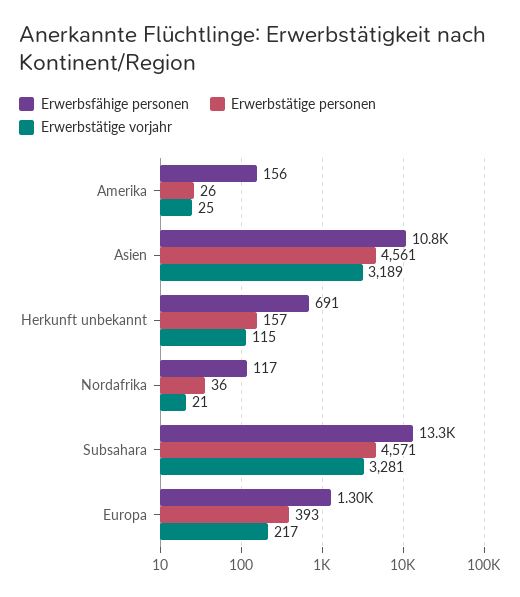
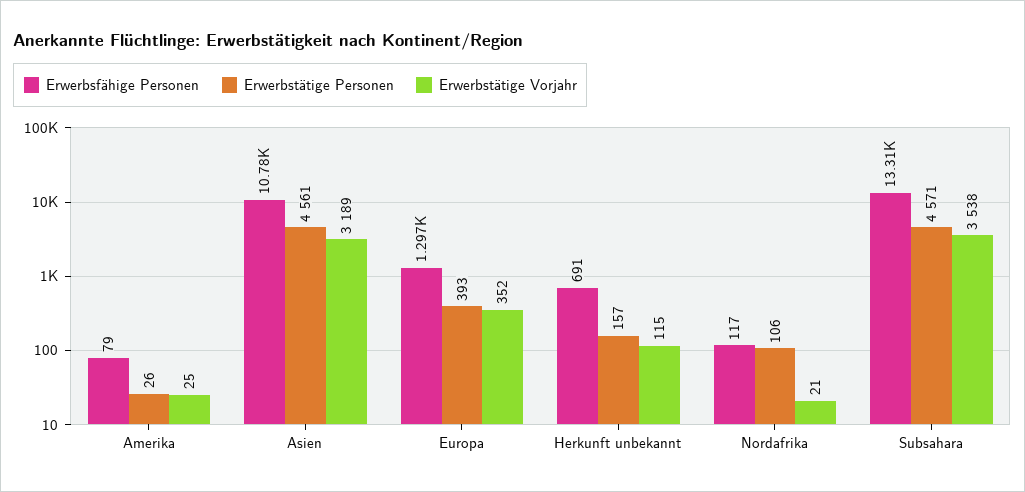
  {
    "Erwerbsfähige personen": {
-     "Amerika": 156,
+     "Amerika": 79,
      "Asien": 10780,
      "Herkunft unbekannt": 691,
      "Nordafrika": 117,
      "Subsahara": 13310,
      "Europa": 1297
    },
    "Erwerbstätige personen": {
      "Amerika": 26,
      "Asien": 4561,
      "Herkunft unbekannt": 157,
-     "Nordafrika": 36,
+     "Nordafrika": 106,
      "Subsahara": 4571,
      "Europa": 393
    },
    "Erwerbstätige vorjahr": {
      "Amerika": 25,
      "Asien": 3189,
      "Herkunft unbekannt": 115,
      "Nordafrika": 21,
-     "Subsahara": 3281,
+     "Subsahara": 3538,
-     "Europa": 217
+     "Europa": 352
    }
  }

